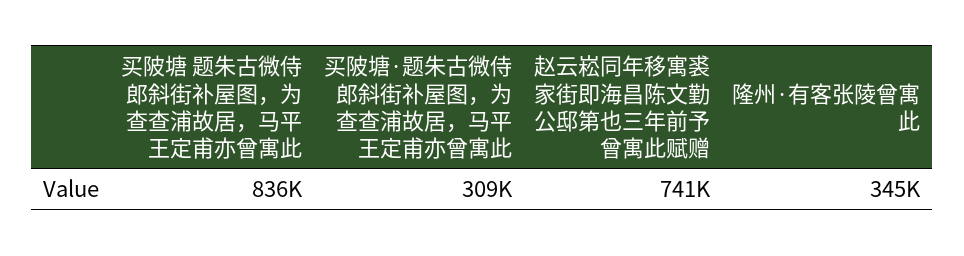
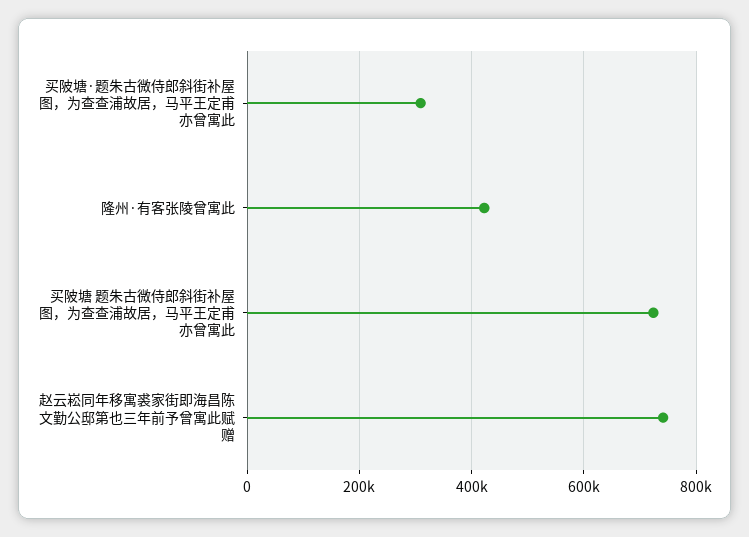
  {
-   "买陂塘 题朱古微侍郎斜街补屋图，为查查浦故居，马平王定甫亦曾寓此": 836000,
+   "买陂塘 题朱古微侍郎斜街补屋图，为查查浦故居，马平王定甫亦曾寓此": 720000,
    "买陂塘·题朱古微侍郎斜街补屋图，为查查浦故居，马平王定甫亦曾寓此": 309000,
    "赵云崧同年移寓裘家街即海昌陈文勤公邸第也三年前予曾寓此赋赠": 741000,
-   "隆州·有客张陵曾寓此": 345000
+   "隆州·有客张陵曾寓此": 420000
  }

